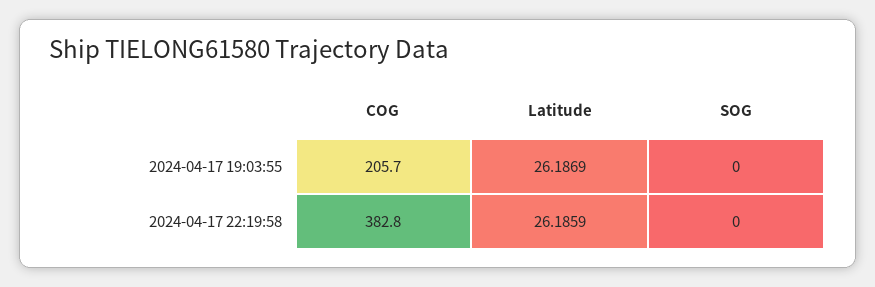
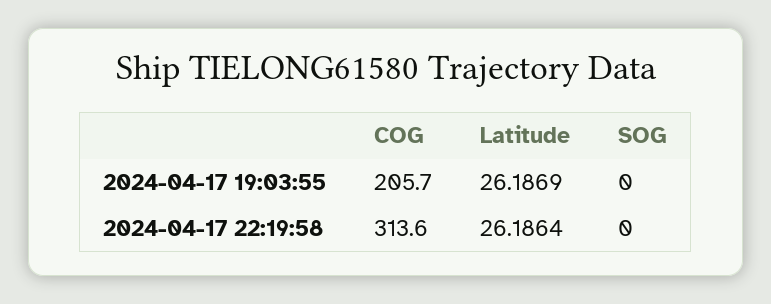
  {
    "COG": {
      "2024-04-17 19:03:55": 205.7,
-     "2024-04-17 22:19:58": 382.8
+     "2024-04-17 22:19:58": 313.6
    },
    "Latitude": {
      "2024-04-17 19:03:55": 26.1869,
-     "2024-04-17 22:19:58": 26.1859
+     "2024-04-17 22:19:58": 26.1864
    },
    "SOG": {
      "2024-04-17 19:03:55": 0,
      "2024-04-17 22:19:58": 0
    }
  }

